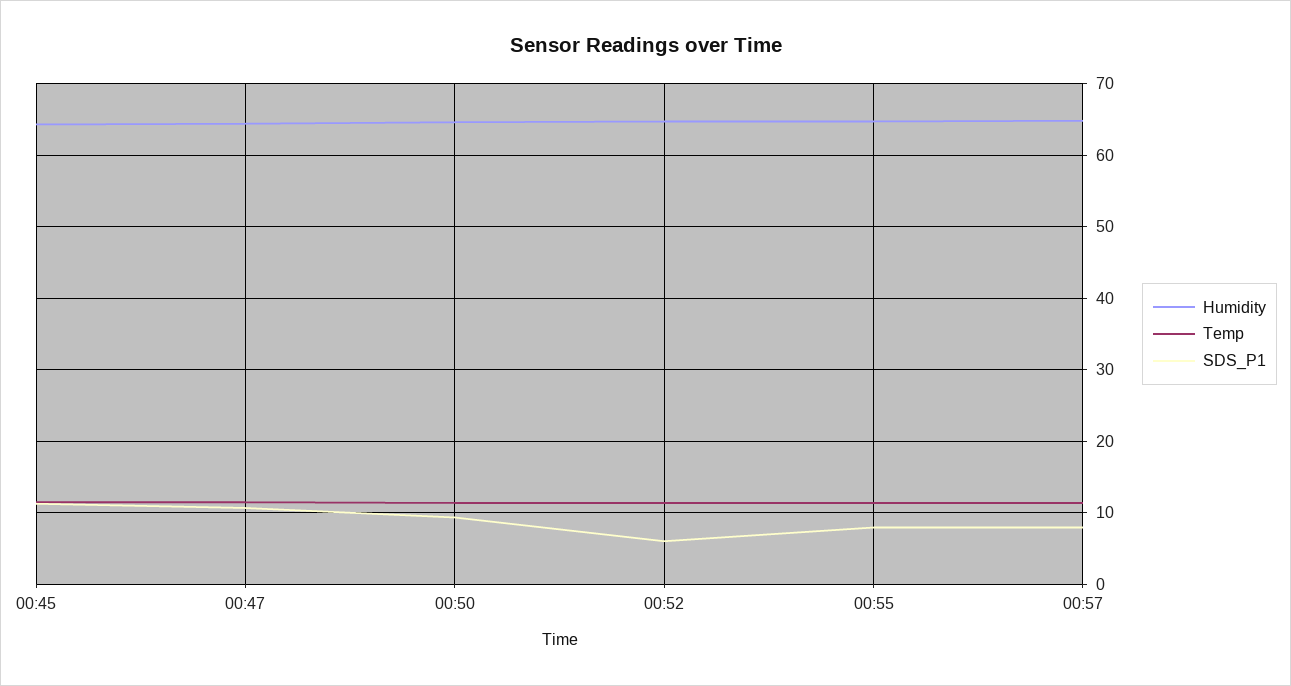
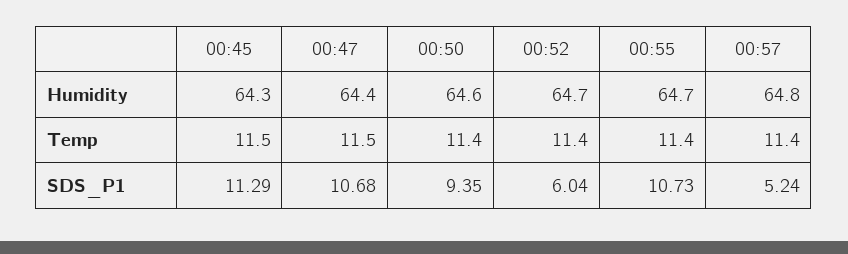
  {
    "Humidity": {
      "00:45": 64.3,
      "00:47": 64.4,
      "00:50": 64.6,
      "00:52": 64.7,
      "00:55": 64.7,
      "00:57": 64.8
    },
    "Temp": {
      "00:45": 11.5,
      "00:47": 11.5,
      "00:50": 11.4,
      "00:52": 11.4,
      "00:55": 11.4,
      "00:57": 11.4
    },
    "SDS_P1": {
      "00:45": 11.29,
      "00:47": 10.68,
      "00:50": 9.35,
      "00:52": 6.04,
-     "00:55": 8,
+     "00:55": 10.73,
-     "00:57": 8
+     "00:57": 5.24
    }
  }

